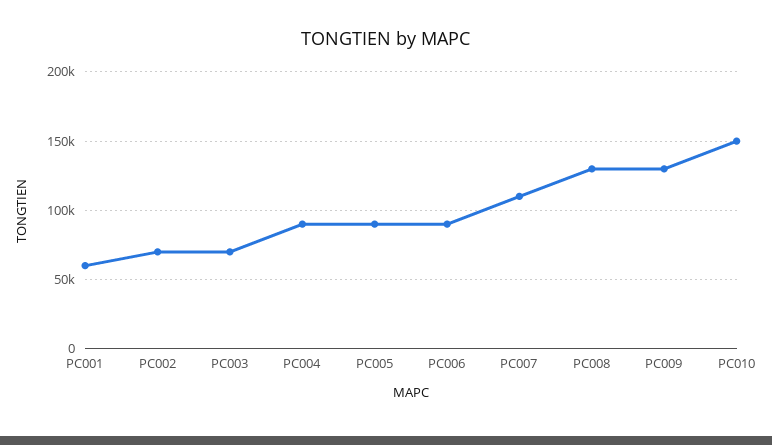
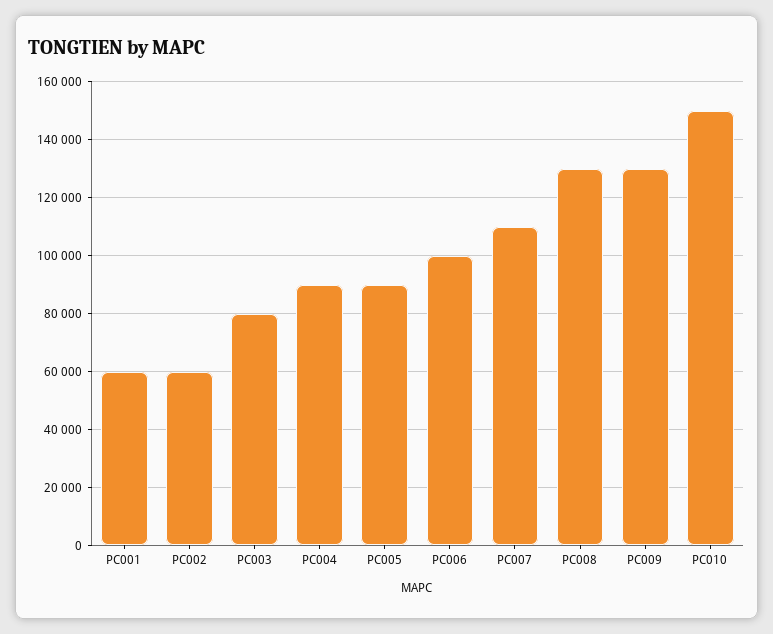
  {
    "PC001": 60000,
-   "PC002": 70000,
+   "PC002": 60000,
-   "PC003": 70000,
+   "PC003": 80000,
    "PC004": 90000,
    "PC005": 90000,
-   "PC006": 90000,
+   "PC006": 100000,
    "PC007": 110000,
    "PC008": 130000,
    "PC009": 130000,
    "PC010": 150000
  }

